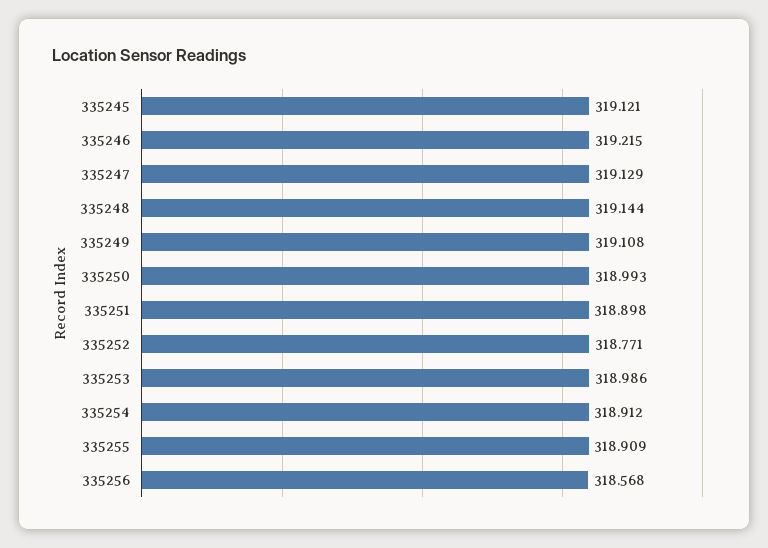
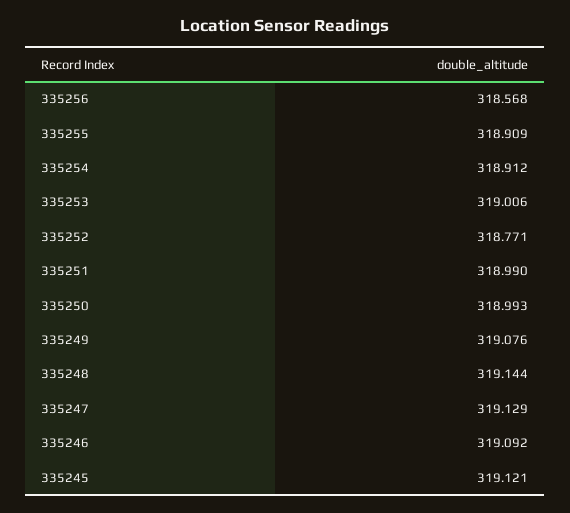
  {
    "335245": 319.121,
-   "335246": 319.215,
+   "335246": 319.092,
    "335247": 319.129,
    "335248": 319.144,
-   "335249": 319.108,
+   "335249": 319.076,
    "335250": 318.993,
-   "335251": 318.898,
+   "335251": 318.99,
    "335252": 318.771,
-   "335253": 318.986,
+   "335253": 319.006,
    "335254": 318.912,
    "335255": 318.909,
    "335256": 318.568
  }

